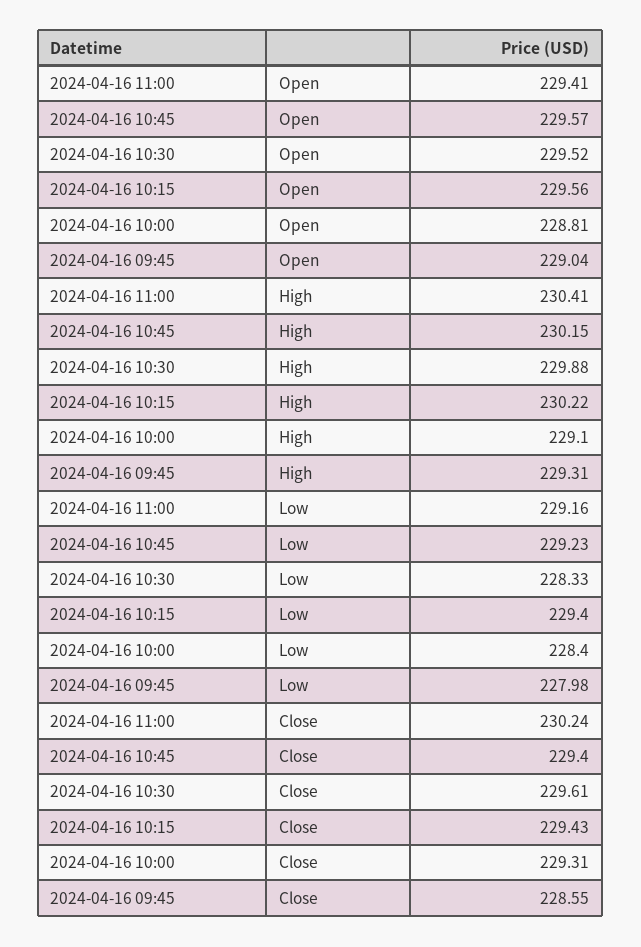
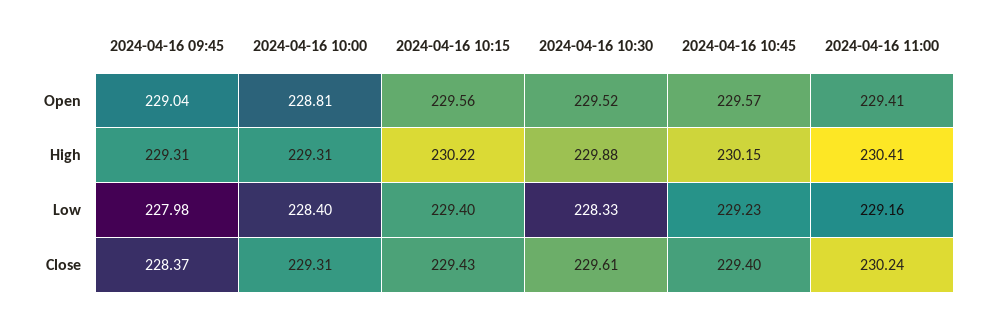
  {
    "2024-04-16 11:00": {
      "Open": 229.41,
      "High": 230.41,
      "Low": 229.16,
      "Close": 230.24
    },
    "2024-04-16 10:45": {
      "Open": 229.57,
      "High": 230.15,
      "Low": 229.23,
      "Close": 229.4
    },
    "2024-04-16 10:30": {
      "Open": 229.52,
      "High": 229.88,
      "Low": 228.33,
      "Close": 229.61
    },
    "2024-04-16 10:15": {
      "Open": 229.56,
      "High": 230.22,
      "Low": 229.4,
      "Close": 229.43
    },
    "2024-04-16 10:00": {
      "Open": 228.81,
-     "High": 229.1,
+     "High": 229.31,
      "Low": 228.4,
      "Close": 229.31
    },
    "2024-04-16 09:45": {
      "Open": 229.04,
      "High": 229.31,
      "Low": 227.98,
-     "Close": 228.55
+     "Close": 228.37
    }
  }

